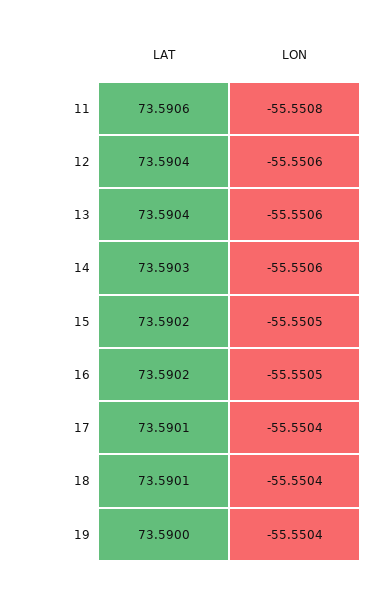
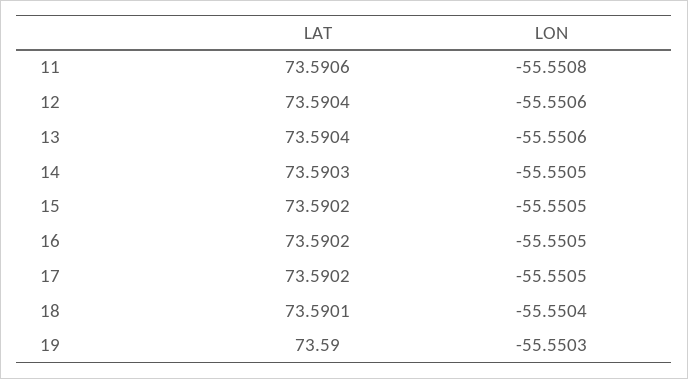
  {
    "LAT": {
      "11": 73.5906,
      "12": 73.5904,
      "13": 73.5904,
      "14": 73.5903,
      "15": 73.5902,
      "16": 73.5902,
-     "17": 73.5901,
+     "17": 73.5902,
      "18": 73.5901,
      "19": 73.59
    },
    "LON": {
      "11": -55.5508,
      "12": -55.5506,
      "13": -55.5506,
-     "14": -55.5506,
+     "14": -55.5505,
      "15": -55.5505,
      "16": -55.5505,
-     "17": -55.5504,
+     "17": -55.5505,
      "18": -55.5504,
-     "19": -55.5504
+     "19": -55.5503
    }
  }

